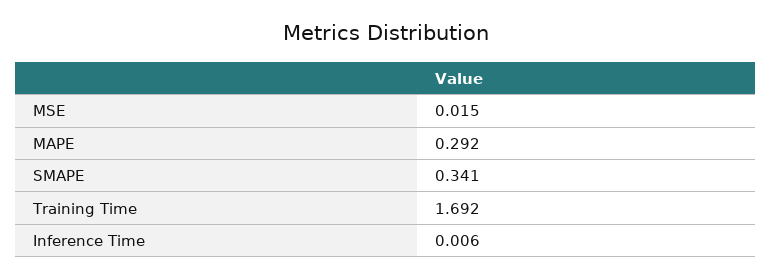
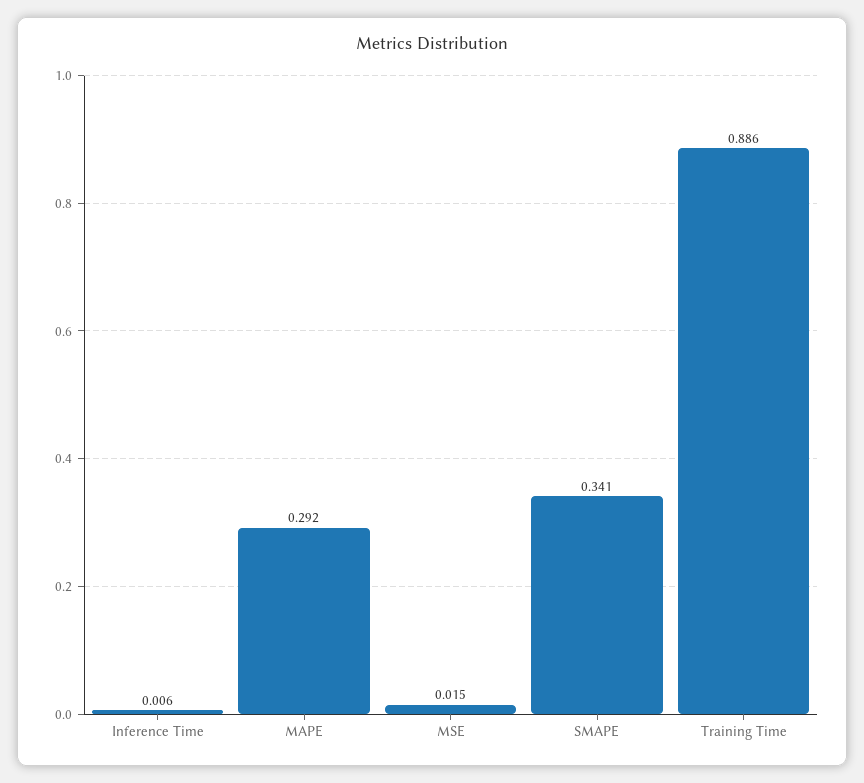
  {
    "MSE": 0.015,
    "MAPE": 0.292,
    "SMAPE": 0.341,
-   "Training Time": 1.692,
+   "Training Time": 0.886,
    "Inference Time": 0.006
  }

